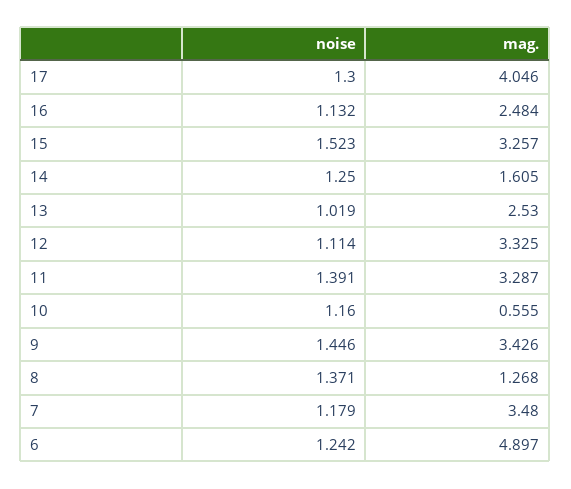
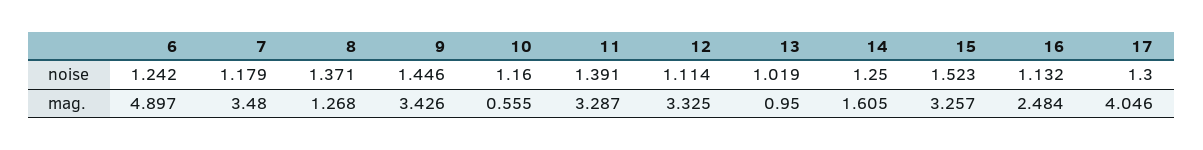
  {
    "noise": {
      "17": 1.3,
      "16": 1.132,
      "15": 1.523,
      "14": 1.25,
      "13": 1.019,
      "12": 1.114,
      "11": 1.391,
      "10": 1.16,
      "9": 1.446,
      "8": 1.371,
      "7": 1.179,
      "6": 1.242
    },
    "mag.": {
      "17": 4.046,
      "16": 2.484,
      "15": 3.257,
      "14": 1.605,
-     "13": 2.53,
+     "13": 0.95,
      "12": 3.325,
      "11": 3.287,
      "10": 0.555,
      "9": 3.426,
      "8": 1.268,
      "7": 3.48,
      "6": 4.897
    }
  }

